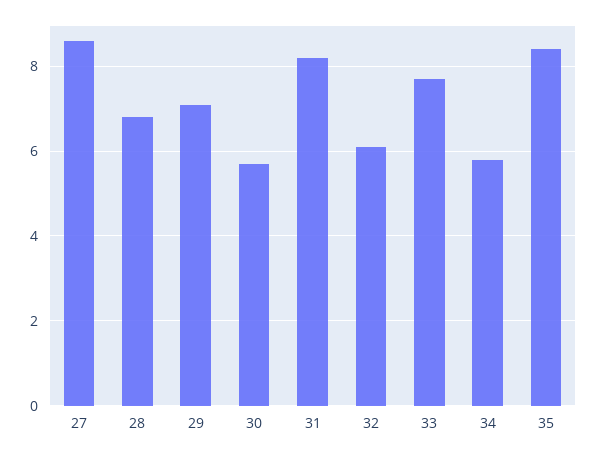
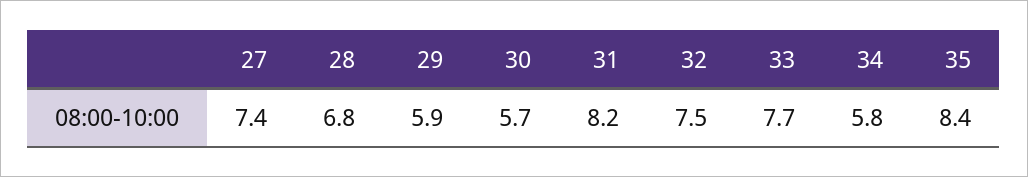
  {
-   "27": 8.5,
+   "27": 7.4,
    "28": 6.8,
-   "29": 7,
+   "29": 5.9,
    "30": 5.7,
    "31": 8.2,
-   "32": 6,
+   "32": 7.5,
    "33": 7.7,
    "34": 5.8,
    "35": 8.4
  }

